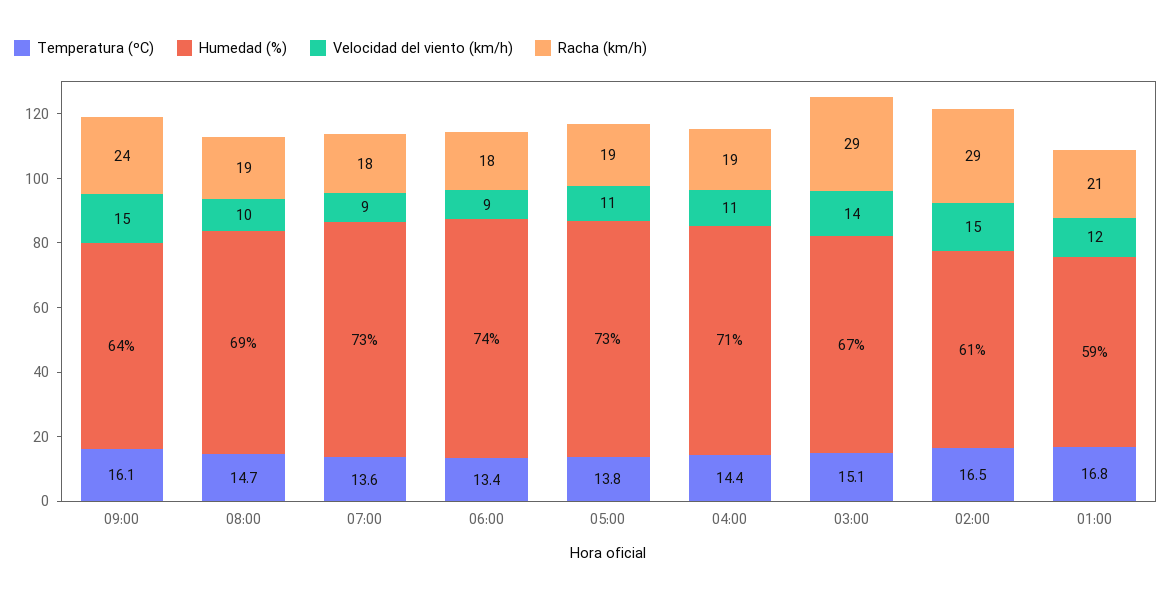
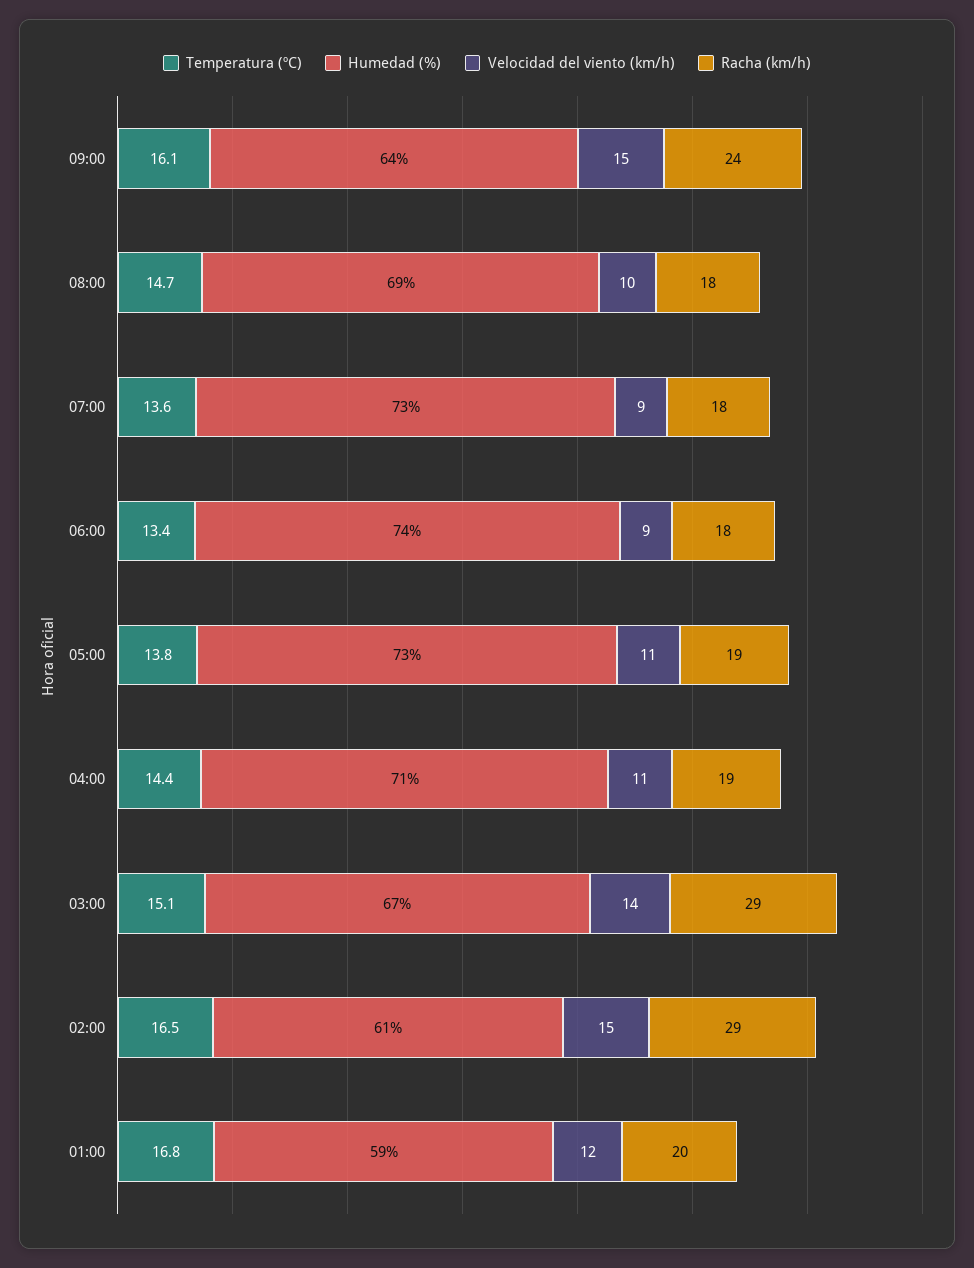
  {
    "Temperatura (ºC)": {
      "09:00": 16.1,
      "08:00": 14.7,
      "07:00": 13.6,
      "06:00": 13.4,
      "05:00": 13.8,
      "04:00": 14.4,
      "03:00": 15.1,
      "02:00": 16.5,
      "01:00": 16.8
    },
    "Humedad (%)": {
      "09:00": 64,
      "08:00": 69,
      "07:00": 73,
      "06:00": 74,
      "05:00": 73,
      "04:00": 71,
      "03:00": 67,
      "02:00": 61,
      "01:00": 59
    },
    "Velocidad del viento (km/h)": {
      "09:00": 15,
      "08:00": 10,
      "07:00": 9,
      "06:00": 9,
      "05:00": 11,
      "04:00": 11,
      "03:00": 14,
      "02:00": 15,
      "01:00": 12
    },
    "Racha (km/h)": {
      "09:00": 24,
-     "08:00": 19,
+     "08:00": 18,
      "07:00": 18,
      "06:00": 18,
      "05:00": 19,
      "04:00": 19,
      "03:00": 29,
      "02:00": 29,
-     "01:00": 21
+     "01:00": 20
    }
  }

